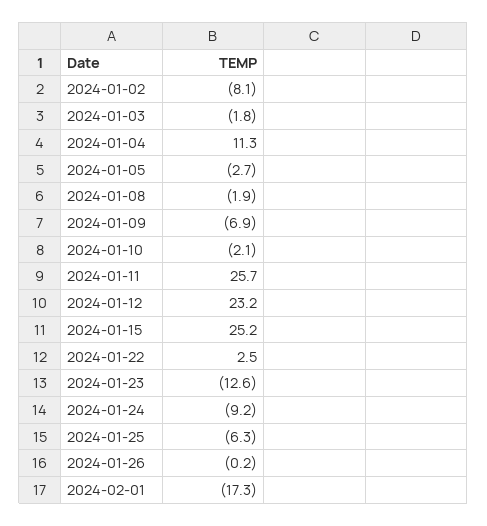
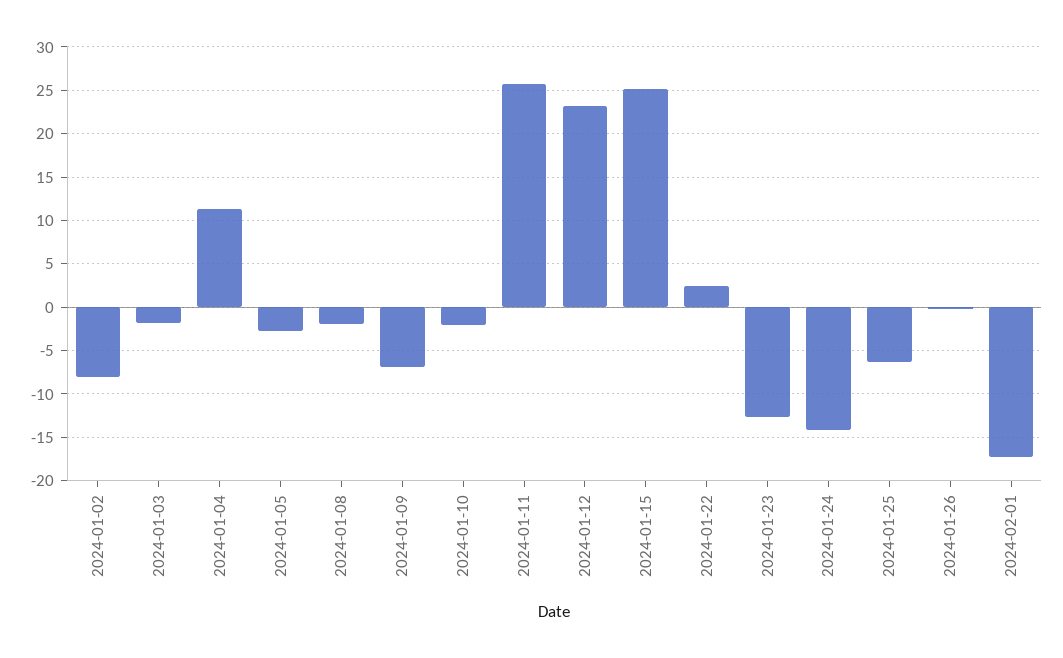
  {
    "2024-01-02": -8.1,
    "2024-01-03": -1.8,
    "2024-01-04": 11.3,
    "2024-01-05": -2.7,
    "2024-01-08": -1.9,
    "2024-01-09": -6.9,
    "2024-01-10": -2.1,
    "2024-01-11": 25.7,
    "2024-01-12": 23.2,
    "2024-01-15": 25.2,
    "2024-01-22": 2.5,
    "2024-01-23": -12.6,
-   "2024-01-24": -9.2,
+   "2024-01-24": -14,
    "2024-01-25": -6.3,
    "2024-01-26": -0.2,
    "2024-02-01": -17.3
  }

